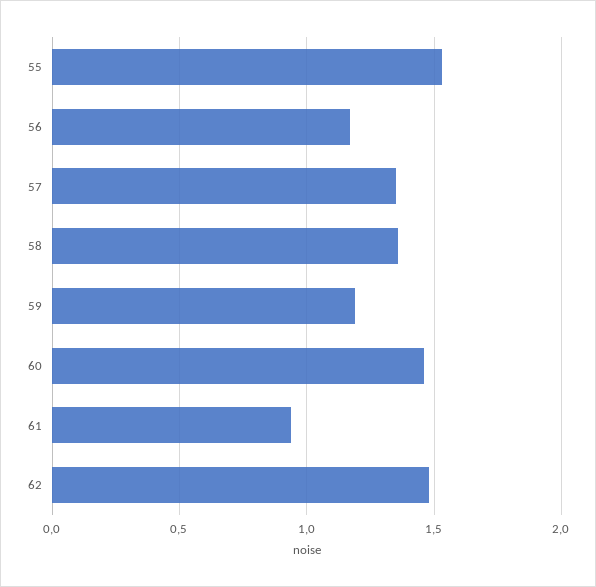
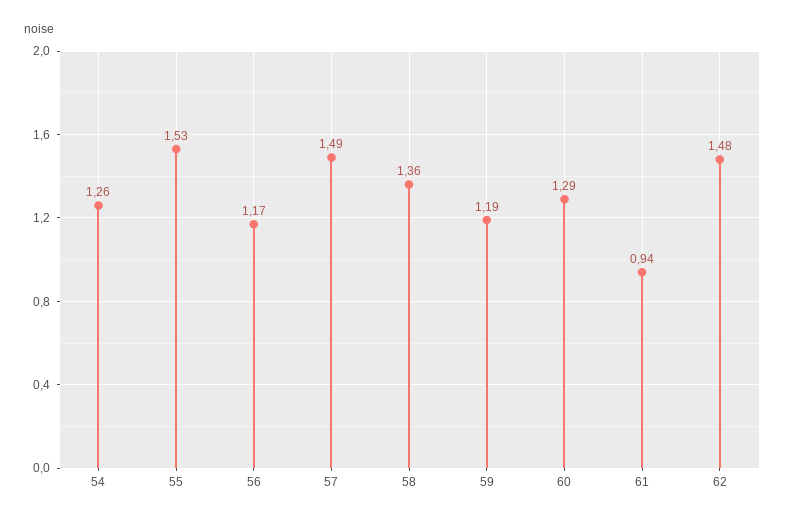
  {
    "55": 1.53,
    "56": 1.17,
-   "57": 1.35,
+   "57": 1.49,
    "58": 1.36,
    "59": 1.19,
-   "60": 1.45,
+   "60": 1.29,
    "61": 0.94,
-   "62": 1.48
+   "62": 1.48,
+   "54": 1.26
  }

